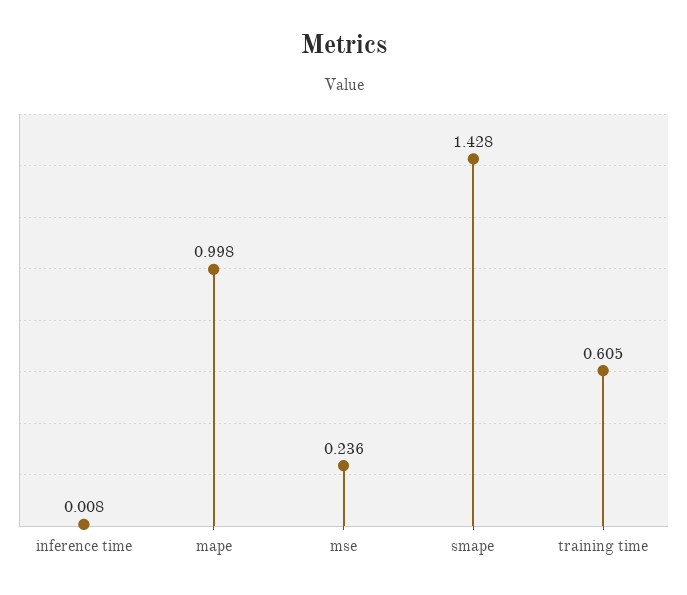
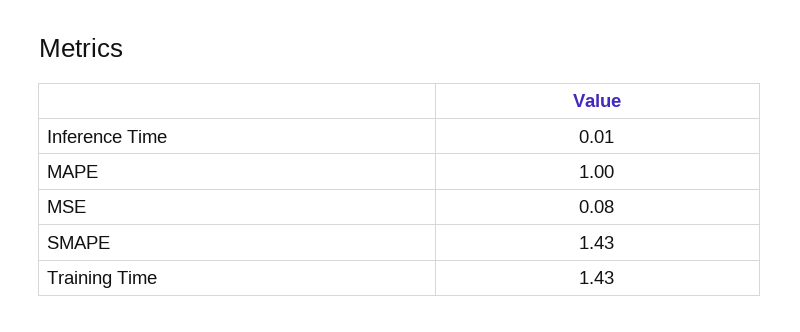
  {
    "inference time": 0.008,
    "mape": 0.998,
-   "mse": 0.236,
+   "mse": 0.08,
    "smape": 1.428,
-   "training time": 0.605
+   "training time": 1.43
  }

